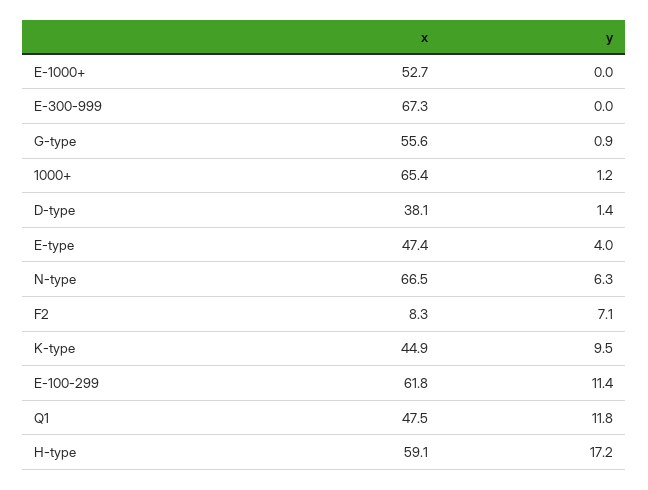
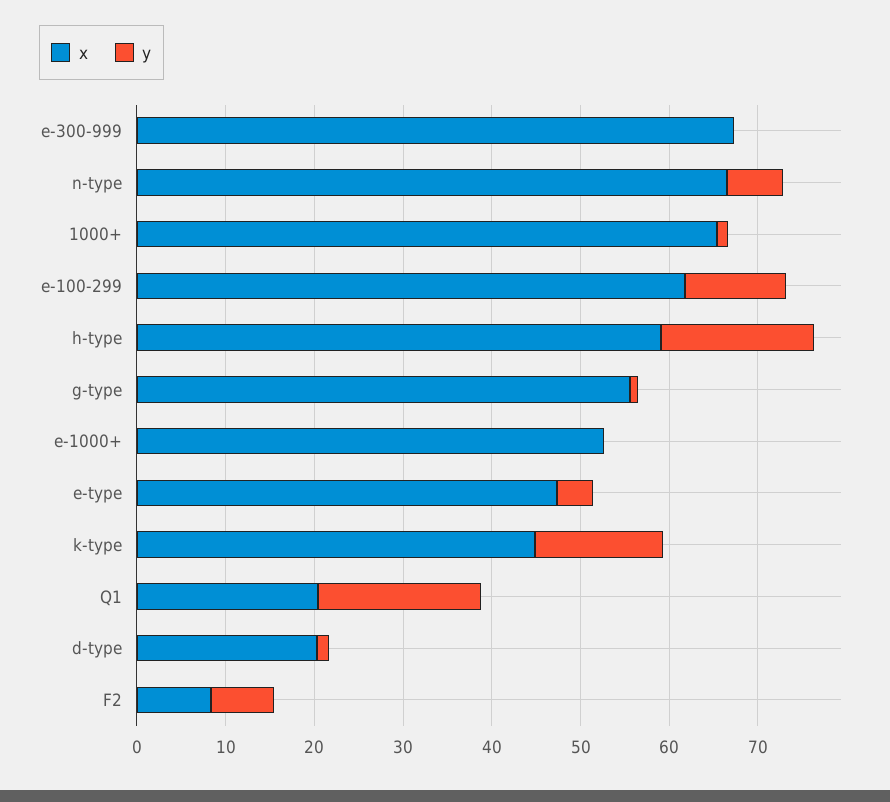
  {
    "x": {
      "E-1000+": 52.7,
      "E-300-999": 67.3,
      "G-type": 55.6,
      "1000+": 65.4,
-     "D-type": 38.1,
+     "D-type": 20,
      "E-type": 47.4,
      "N-type": 66.5,
      "F2": 8.3,
      "K-type": 44.9,
      "E-100-299": 61.8,
-     "Q1": 47.5,
+     "Q1": 20,
      "H-type": 59.1
    },
    "y": {
      "E-1000+": 0,
      "E-300-999": 0,
      "G-type": 0.9,
      "1000+": 1.2,
      "D-type": 1.4,
      "E-type": 4,
      "N-type": 6.3,
      "F2": 7.1,
-     "K-type": 9.5,
+     "K-type": 14,
      "E-100-299": 11.4,
-     "Q1": 11.8,
+     "Q1": 18,
      "H-type": 17.2
    }
  }

